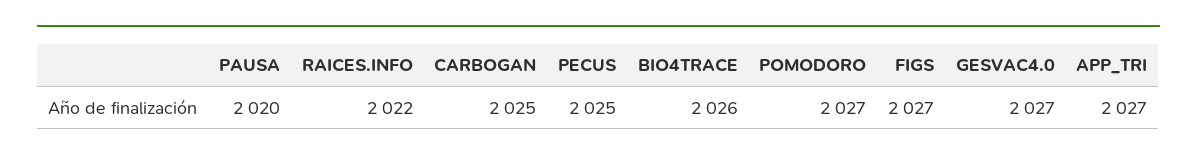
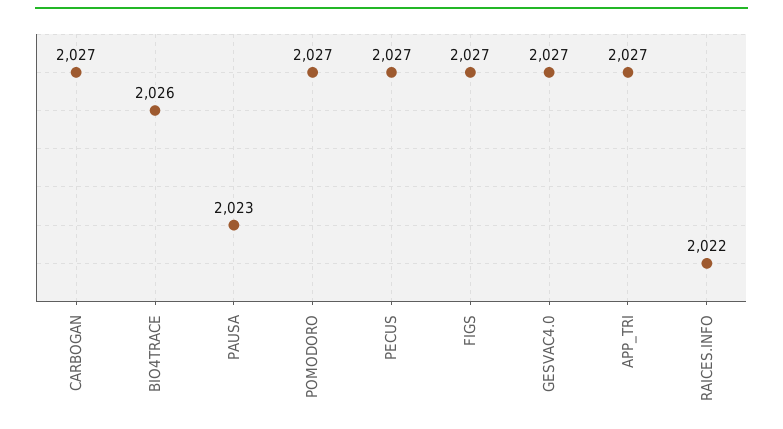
  {
-   "PAUSA": 2020,
+   "PAUSA": 2023,
    "RAICES.INFO": 2022,
-   "CARBOGAN": 2025,
+   "CARBOGAN": 2027,
-   "PECUS": 2025,
+   "PECUS": 2027,
    "BIO4TRACE": 2026,
    "POMODORO": 2027,
    "FIGS": 2027,
    "GESVAC4.0": 2027,
    "APP_TRI": 2027
  }

